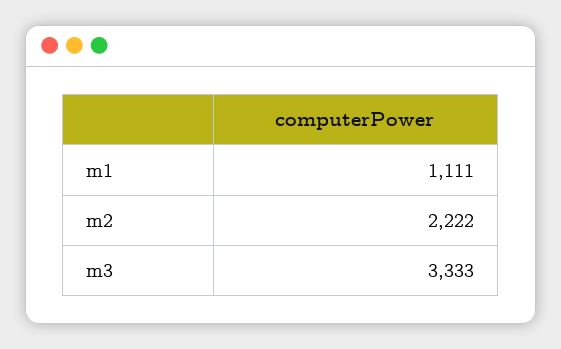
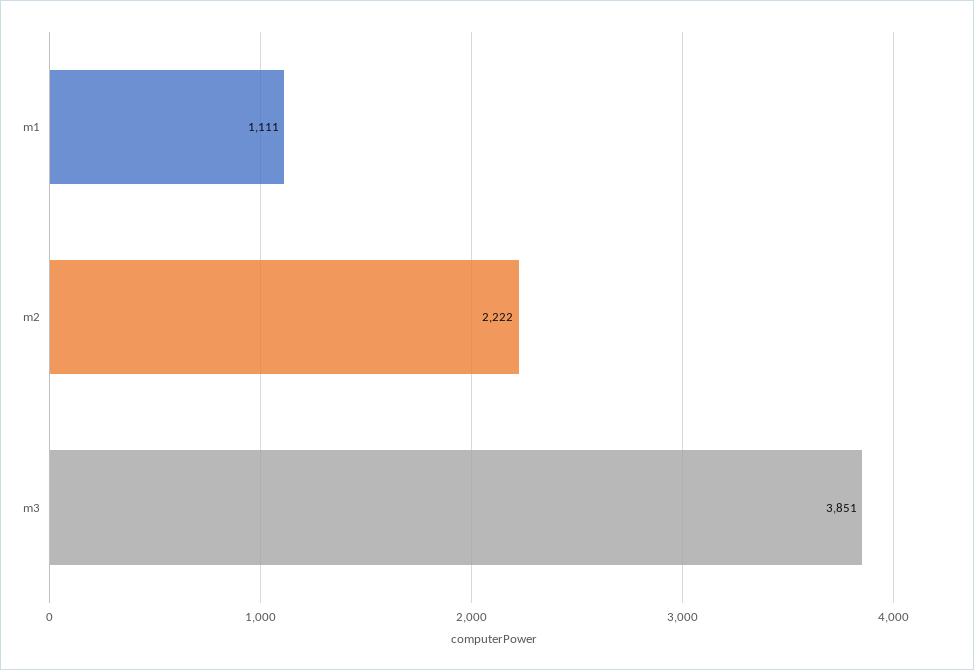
  {
    "m1": 1111,
    "m2": 2222,
-   "m3": 3333
+   "m3": 3851
  }

